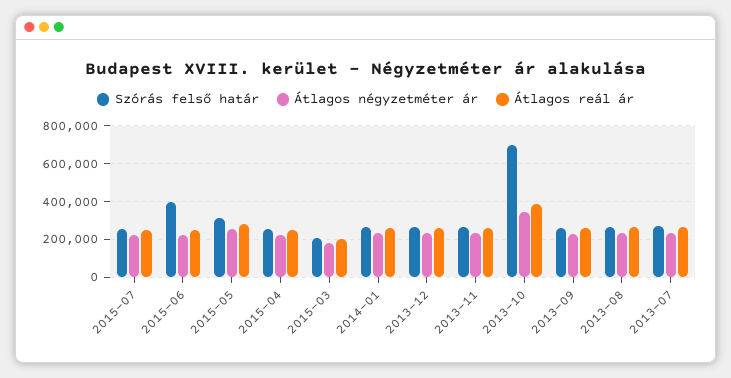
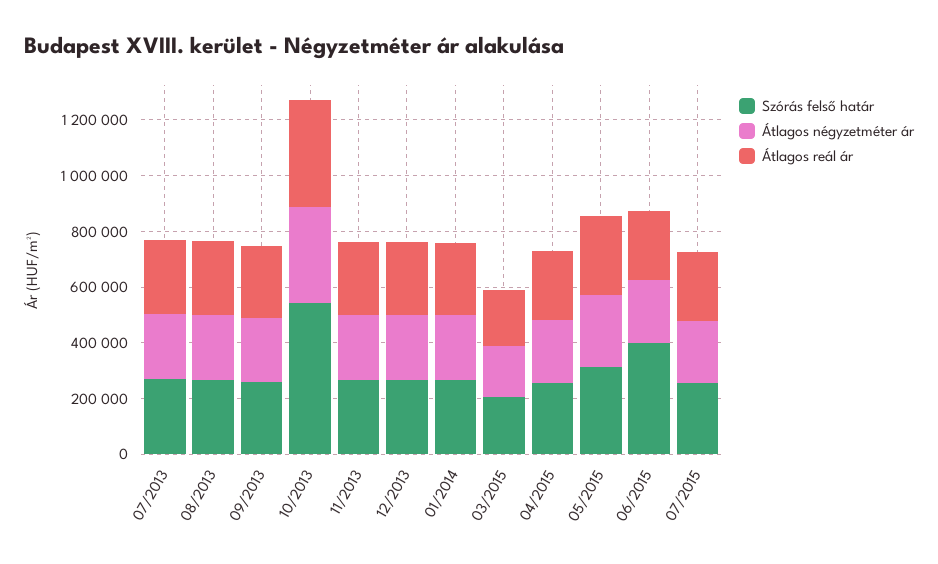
  {
    "Szórás felső határ": {
      "2015-07": 250000,
      "2015-06": 400000,
      "2015-05": 300000,
      "2015-04": 250000,
      "2015-03": 200000,
      "2014-01": 250000,
      "2013-12": 250000,
      "2013-11": 250000,
-     "2013-10": 700000,
+     "2013-10": 550000,
      "2013-09": 250000,
      "2013-08": 250000,
      "2013-07": 250000
    },
    "Átlagos négyzetméter ár": {
      "2015-07": 250000,
      "2015-06": 250000,
      "2015-05": 250000,
      "2015-04": 250000,
      "2015-03": 200000,
      "2014-01": 250000,
      "2013-12": 250000,
      "2013-11": 250000,
      "2013-10": 350000,
      "2013-09": 250000,
      "2013-08": 250000,
      "2013-07": 250000
    },
    "Átlagos reál ár": {
      "2015-07": 250000,
      "2015-06": 250000,
      "2015-05": 300000,
      "2015-04": 250000,
      "2015-03": 200000,
      "2014-01": 250000,
      "2013-12": 250000,
      "2013-11": 250000,
      "2013-10": 400000,
      "2013-09": 250000,
      "2013-08": 250000,
      "2013-07": 250000
    }
  }

